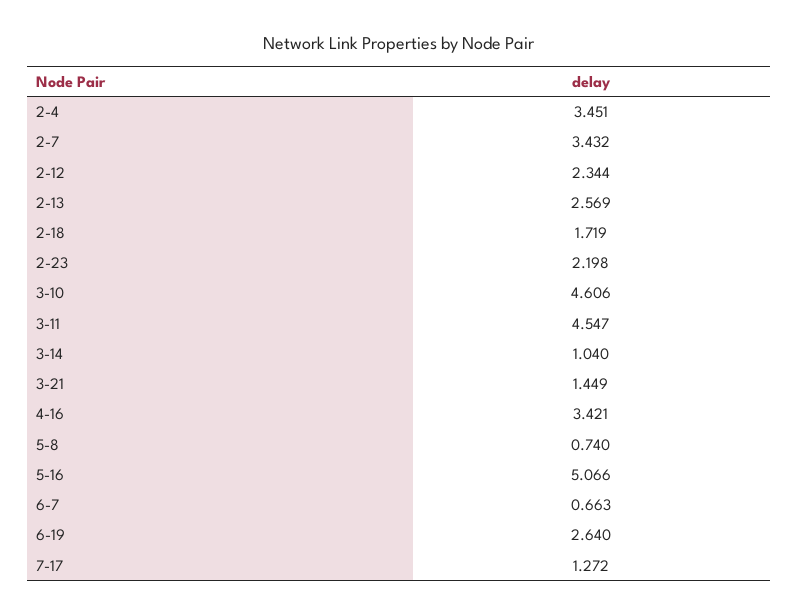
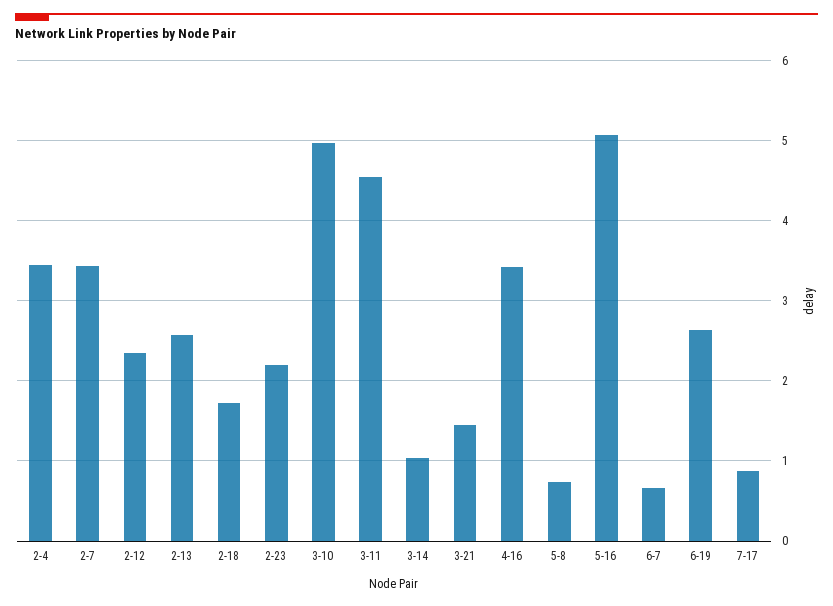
  {
    "2-4": 3.451,
    "2-7": 3.432,
    "2-12": 2.344,
    "2-13": 2.569,
    "2-18": 1.719,
    "2-23": 2.198,
-   "3-10": 4.606,
+   "3-10": 5,
    "3-11": 4.547,
    "3-14": 1.04,
    "3-21": 1.449,
    "4-16": 3.421,
    "5-8": 0.74,
    "5-16": 5.066,
    "6-7": 0.663,
    "6-19": 2.64,
-   "7-17": 1.272
+   "7-17": 0.9
  }

